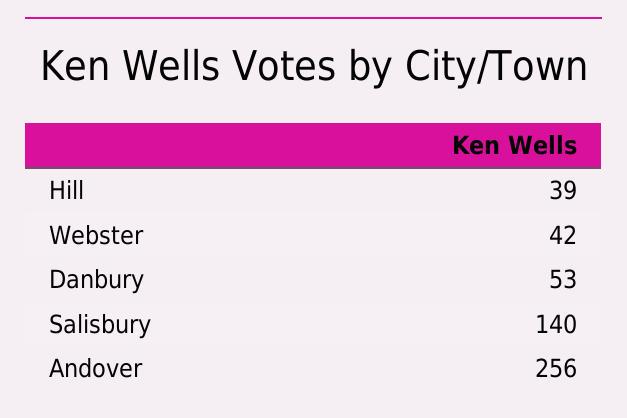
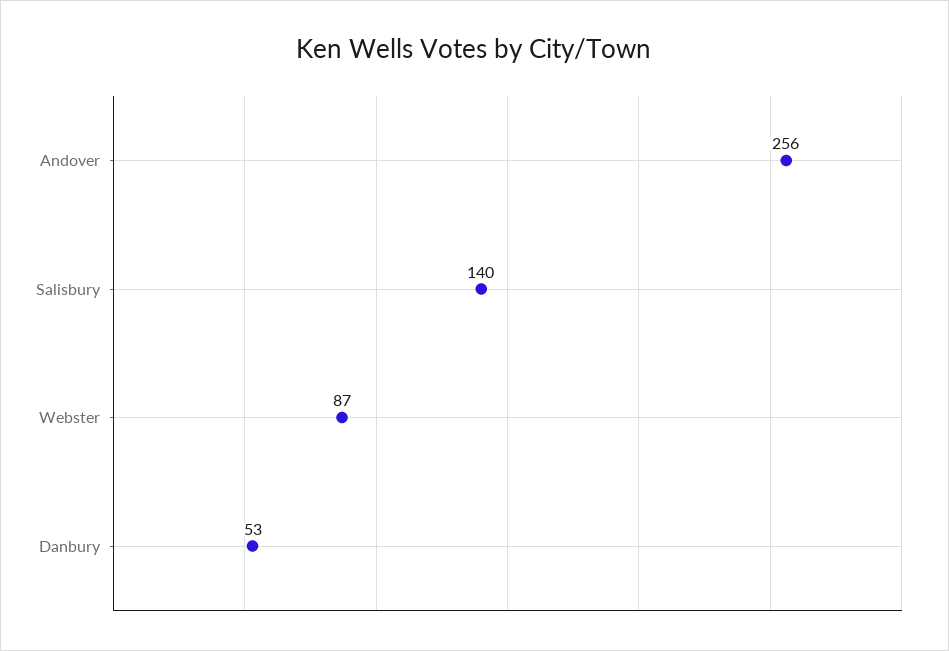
  {
-   "Hill": 39,
-   "Webster": 42,
+   "Webster": 87,
    "Danbury": 53,
    "Salisbury": 140,
    "Andover": 256
  }

